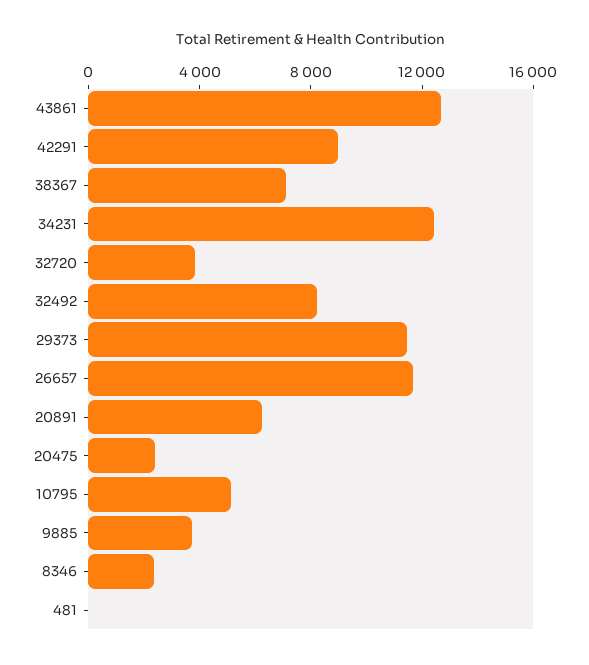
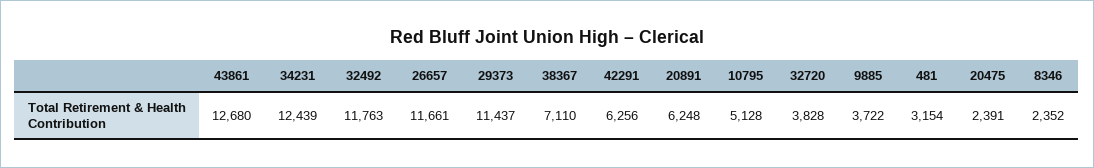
  {
    "43861": 12680,
-   "42291": 9000,
+   "42291": 6256,
    "38367": 7110,
    "34231": 12439,
    "32720": 3828,
-   "32492": 8000,
+   "32492": 11763,
    "29373": 11437,
    "26657": 11661,
    "20891": 6248,
    "20475": 2391,
    "10795": 5128,
    "9885": 3722,
    "8346": 2352,
-   "481": 0
+   "481": 3154
  }

